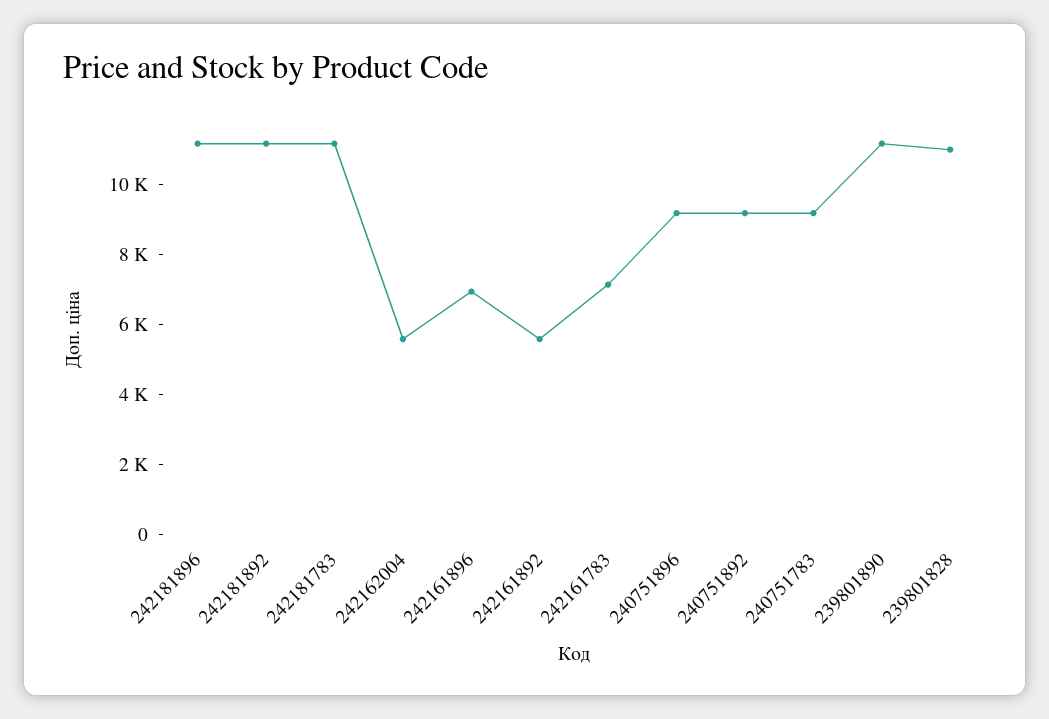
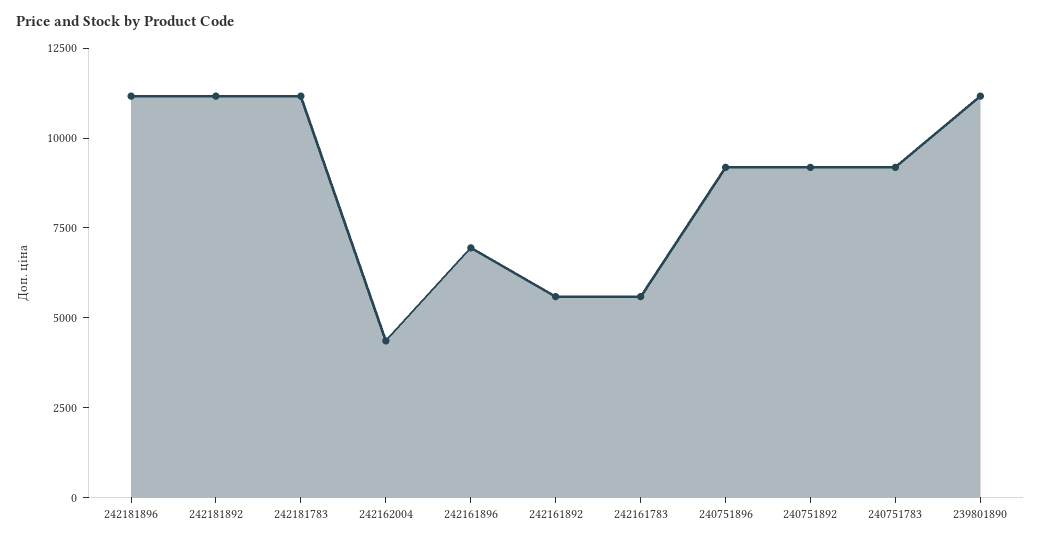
  {
    "242181896": 11000,
    "242181892": 11000,
    "242181783": 11000,
-   "242162004": 5500,
+   "242162004": 4500,
    "242161896": 7000,
    "242161892": 5500,
-   "242161783": 7000,
+   "242161783": 5500,
    "240751896": 9000,
    "240751892": 9000,
    "240751783": 9000,
-   "239801890": 11000,
+   "239801890": 11000
-   "239801828": 11000
  }

